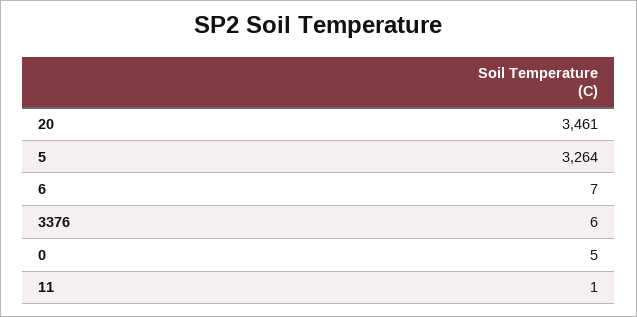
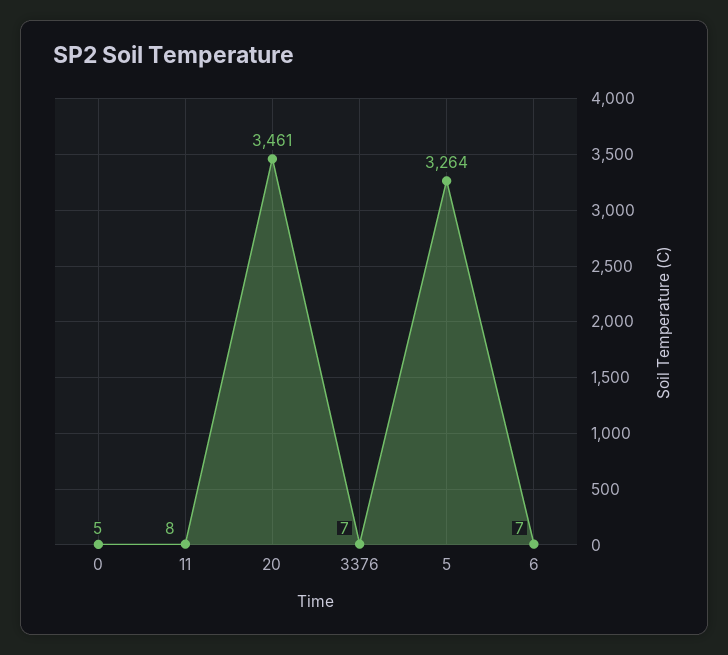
  {
    "20": 3461,
    "5": 3264,
    "6": 7,
-   "3376": 6,
+   "3376": 7,
    "0": 5,
-   "11": 1
+   "11": 8
  }

